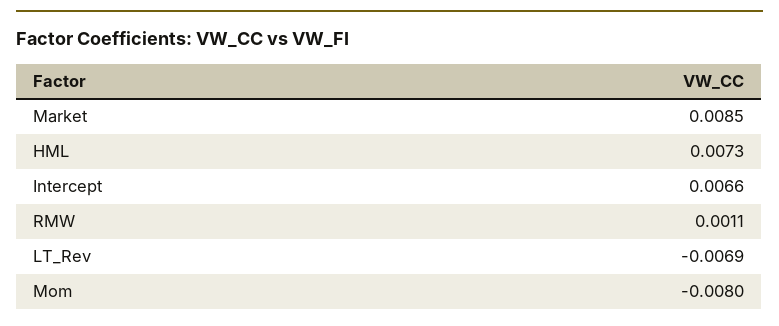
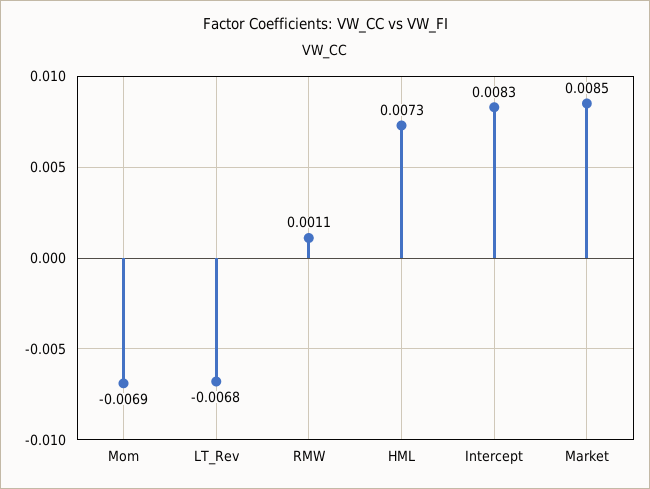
  {
    "Market": 0.0085,
    "HML": 0.0073,
-   "Intercept": 0.0066,
+   "Intercept": 0.0083,
    "RMW": 0.0011,
-   "LT_Rev": -0.0069,
+   "LT_Rev": -0.0068,
-   "Mom": -0.008
+   "Mom": -0.0069
  }

